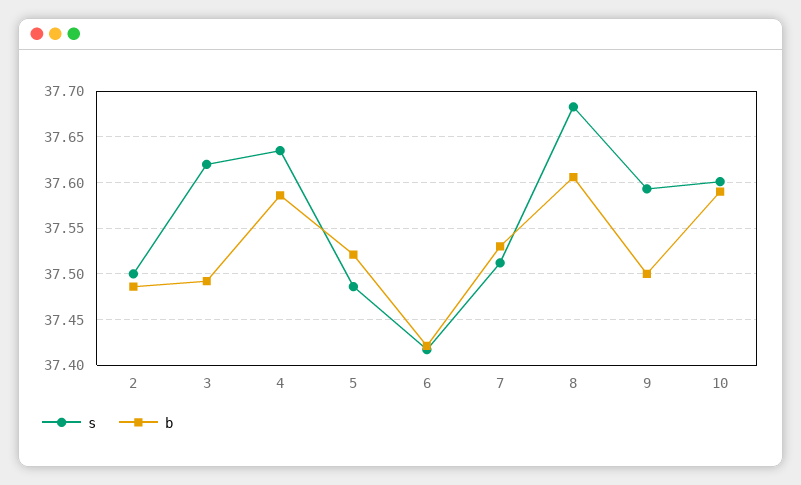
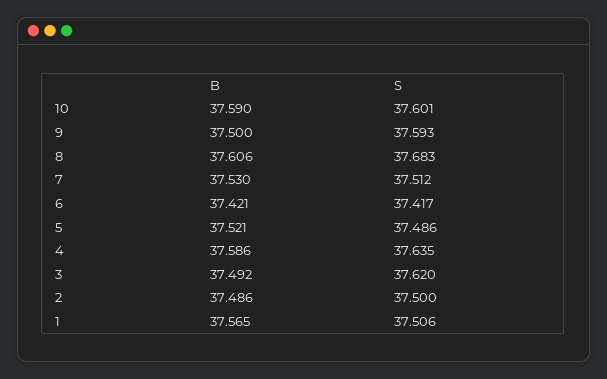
  {
    "s": {
      "2": 37.5,
      "3": 37.62,
      "4": 37.635,
      "5": 37.486,
      "6": 37.417,
      "7": 37.512,
      "8": 37.683,
      "9": 37.593,
-     "10": 37.601
+     "10": 37.601,
+     "1": 37.506
    },
    "b": {
      "2": 37.486,
      "3": 37.492,
      "4": 37.586,
      "5": 37.521,
      "6": 37.421,
      "7": 37.53,
      "8": 37.606,
      "9": 37.5,
-     "10": 37.59
+     "10": 37.59,
+     "1": 37.565
    }
  }

